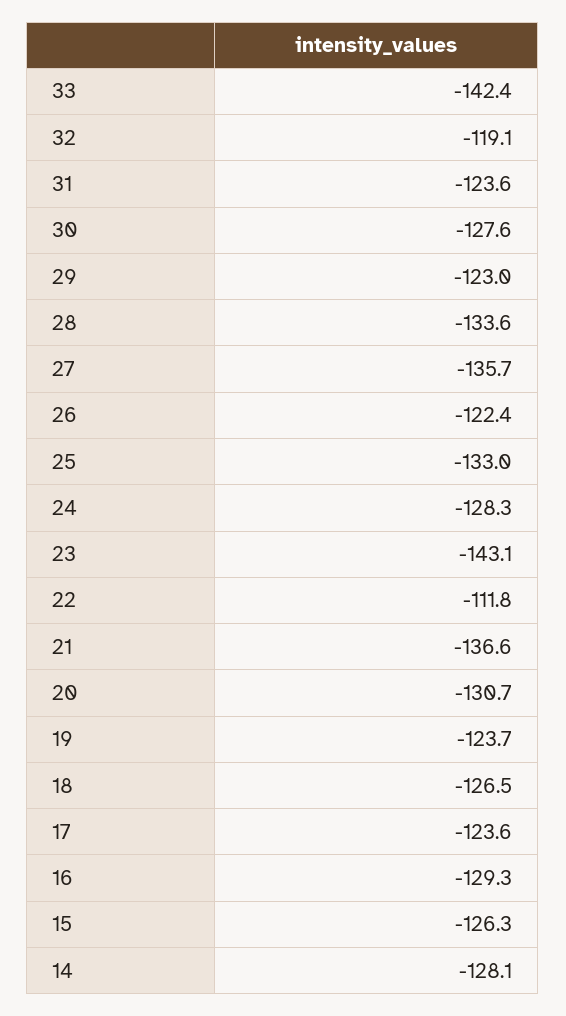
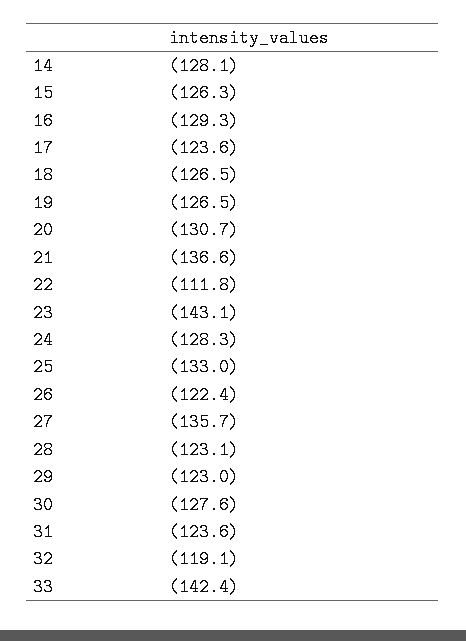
  {
    "33": -142.4,
    "32": -119.1,
    "31": -123.6,
    "30": -127.6,
    "29": -123,
-   "28": -133.6,
+   "28": -123.1,
    "27": -135.7,
    "26": -122.4,
    "25": -133,
    "24": -128.3,
    "23": -143.1,
    "22": -111.8,
    "21": -136.6,
    "20": -130.7,
-   "19": -123.7,
+   "19": -126.5,
    "18": -126.5,
    "17": -123.6,
    "16": -129.3,
    "15": -126.3,
    "14": -128.1
  }

